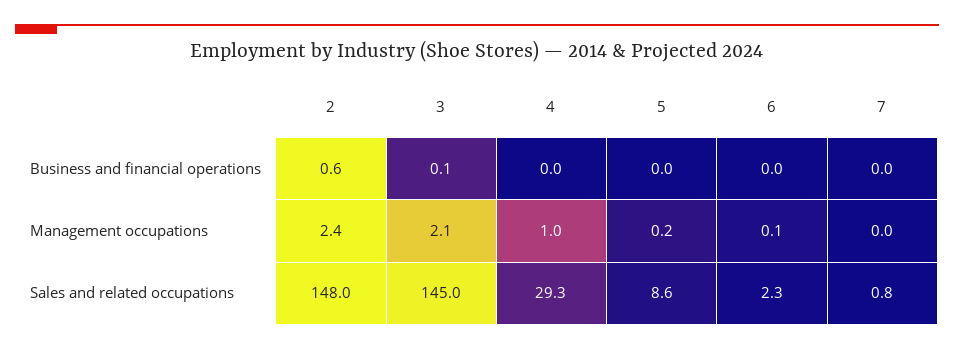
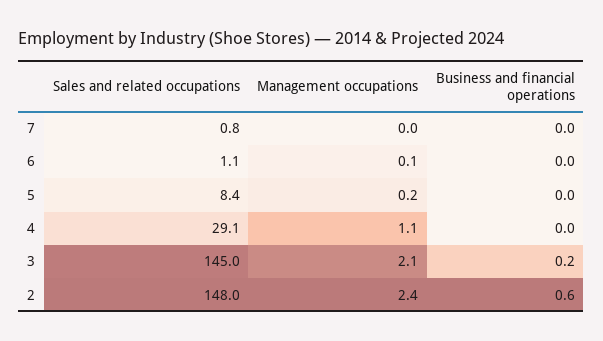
  {
    "2": {
      "Business and financial operations": 0.6,
      "Management occupations": 2.4,
      "Sales and related occupations": 148
    },
    "3": {
-     "Business and financial operations": 0.1,
+     "Business and financial operations": 0.2,
      "Management occupations": 2.1,
      "Sales and related occupations": 145
    },
    "4": {
      "Business and financial operations": 0,
-     "Management occupations": 1,
+     "Management occupations": 1.1,
-     "Sales and related occupations": 29.3
+     "Sales and related occupations": 29.1
    },
    "5": {
      "Business and financial operations": 0,
      "Management occupations": 0.2,
-     "Sales and related occupations": 8.6
+     "Sales and related occupations": 8.4
    },
    "6": {
      "Business and financial operations": 0,
      "Management occupations": 0.1,
-     "Sales and related occupations": 2.3
+     "Sales and related occupations": 1.1
    },
    "7": {
      "Business and financial operations": 0,
      "Management occupations": 0,
      "Sales and related occupations": 0.8
    }
  }

